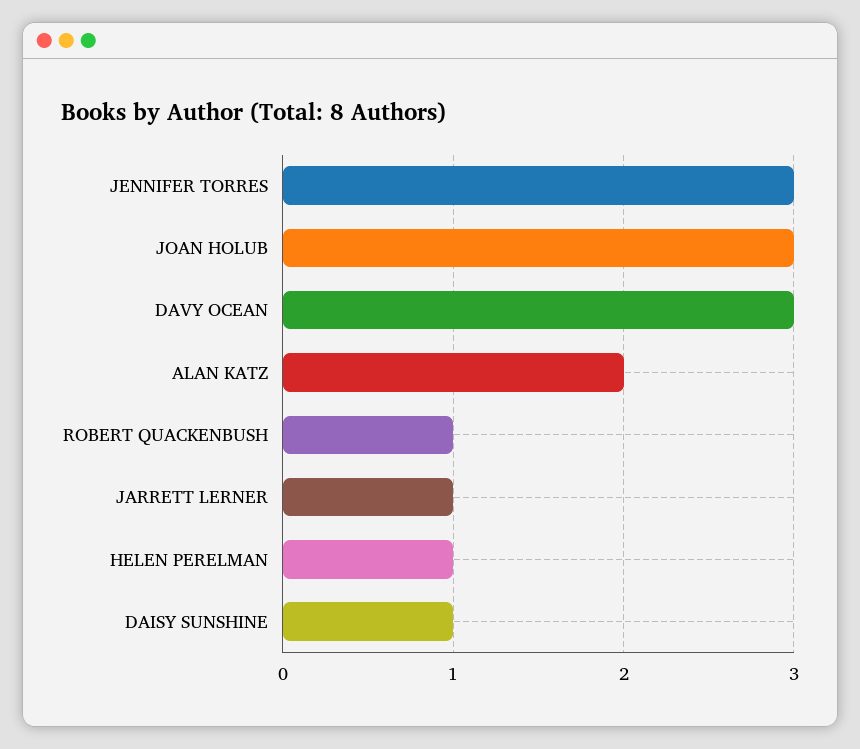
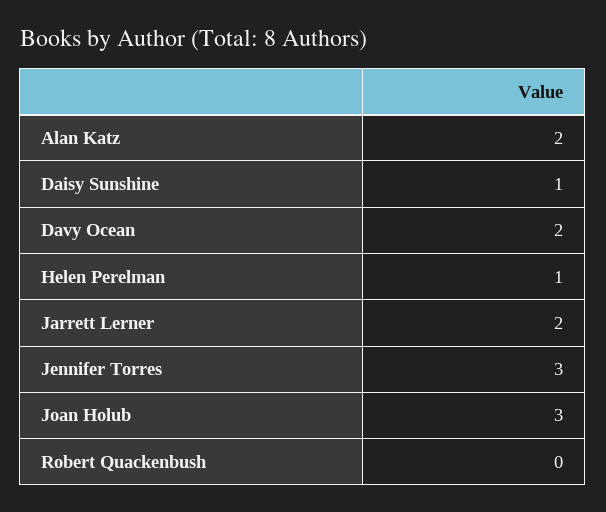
  {
    "JENNIFER TORRES": 3,
    "JOAN HOLUB": 3,
-   "DAVY OCEAN": 3,
+   "DAVY OCEAN": 2,
    "ALAN KATZ": 2,
-   "ROBERT QUACKENBUSH": 1,
+   "ROBERT QUACKENBUSH": 0,
-   "JARRETT LERNER": 1,
+   "JARRETT LERNER": 2,
    "HELEN PERELMAN": 1,
    "DAISY SUNSHINE": 1
  }

